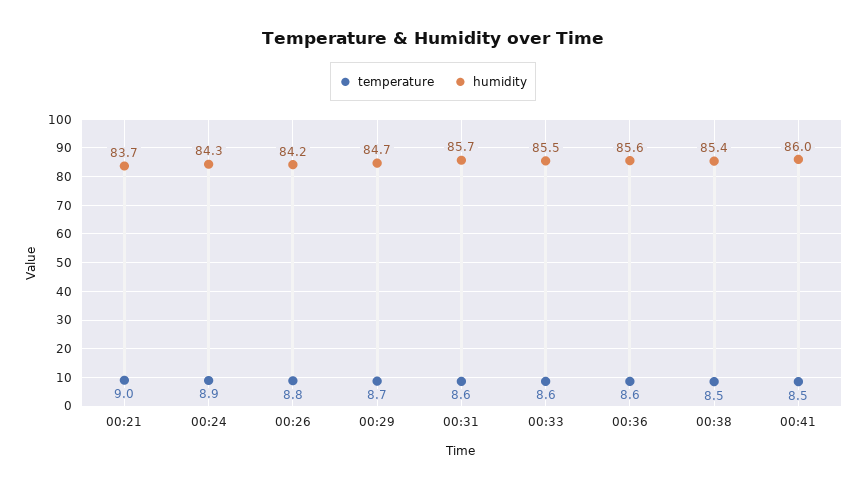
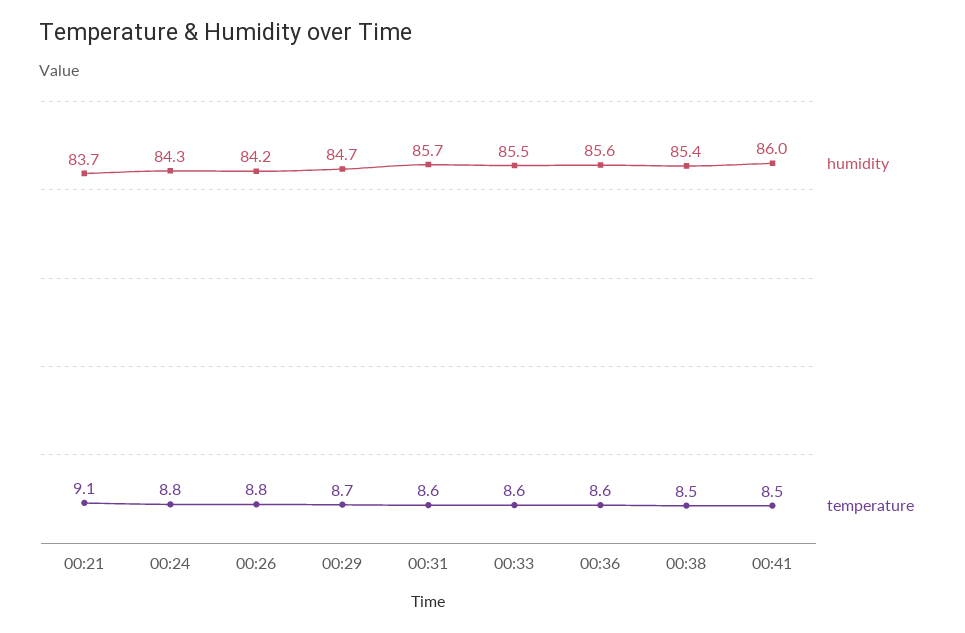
  {
    "temperature": {
-     "00:21": 9,
+     "00:21": 9.1,
-     "00:24": 8.9,
+     "00:24": 8.8,
      "00:26": 8.8,
      "00:29": 8.7,
      "00:31": 8.6,
      "00:33": 8.6,
      "00:36": 8.6,
      "00:38": 8.5,
      "00:41": 8.5
    },
    "humidity": {
      "00:21": 83.7,
      "00:24": 84.3,
      "00:26": 84.2,
      "00:29": 84.7,
      "00:31": 85.7,
      "00:33": 85.5,
      "00:36": 85.6,
      "00:38": 85.4,
      "00:41": 86
    }
  }

